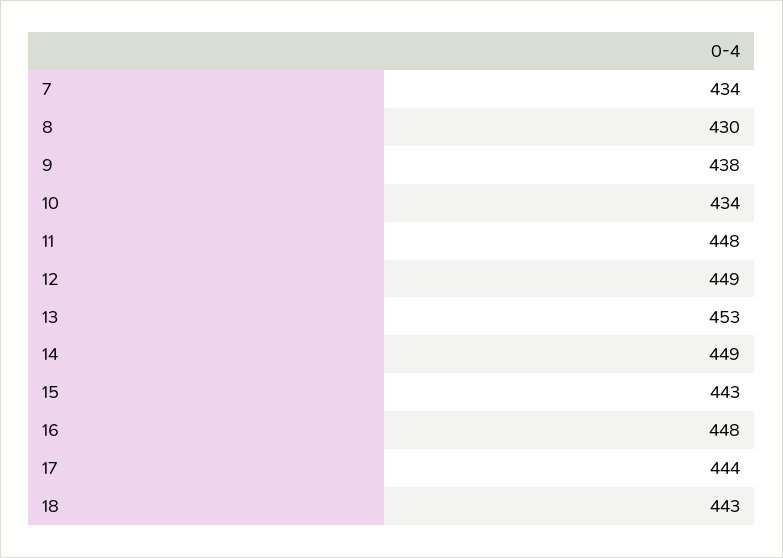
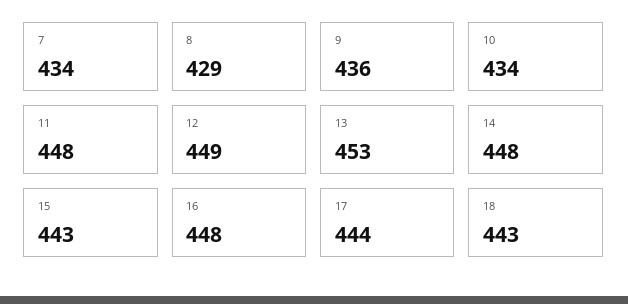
  {
    "7": 434,
-   "8": 430,
+   "8": 429,
-   "9": 438,
+   "9": 436,
    "10": 434,
    "11": 448,
    "12": 449,
    "13": 453,
-   "14": 449,
+   "14": 448,
    "15": 443,
    "16": 448,
    "17": 444,
    "18": 443
  }

